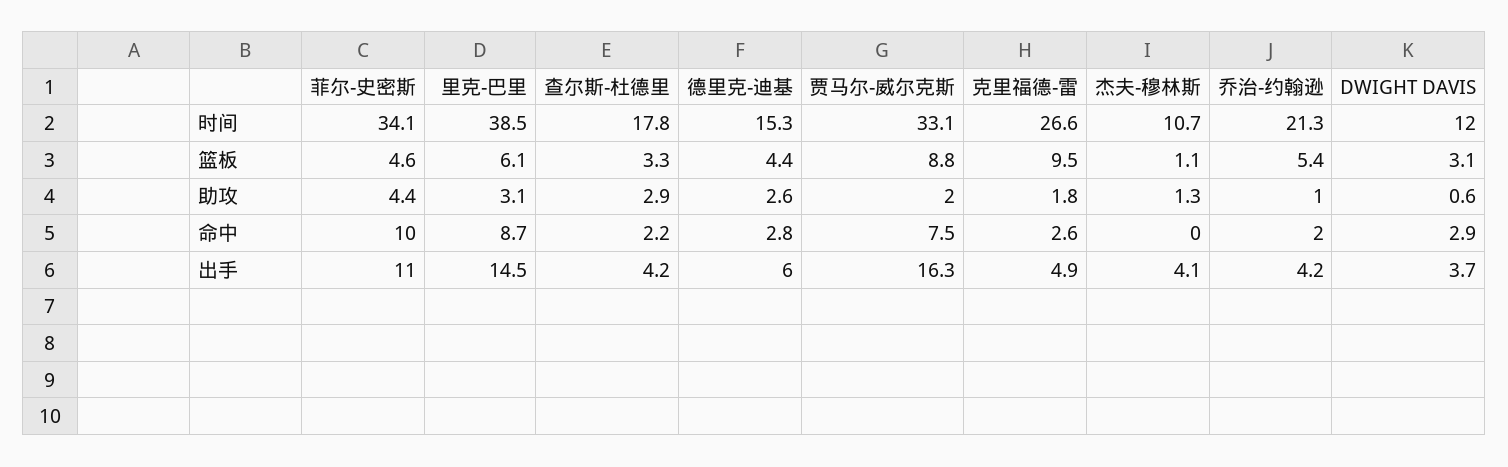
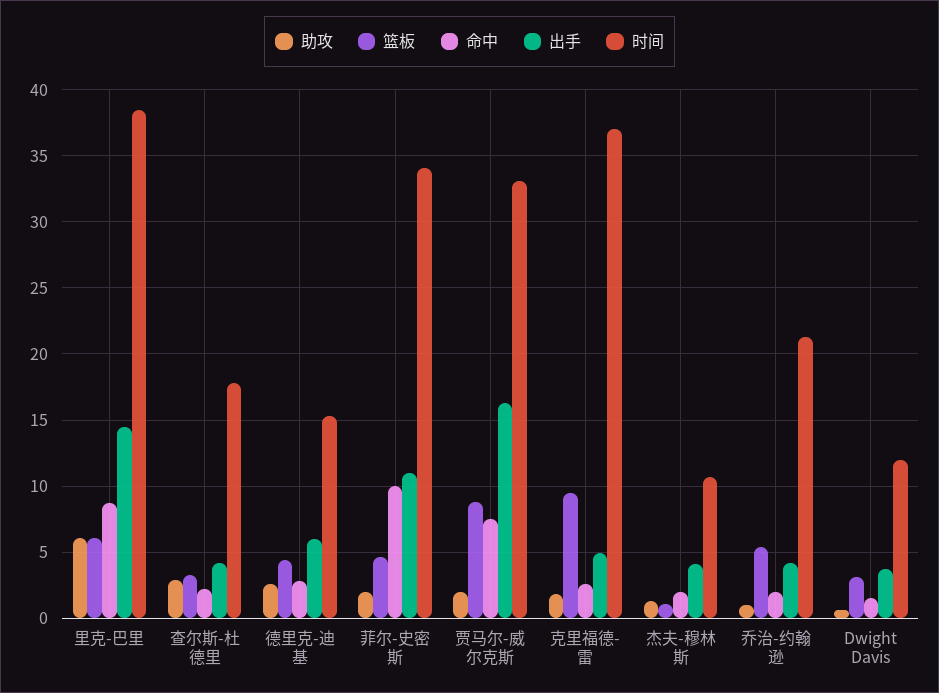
  {
    "时间": {
      "菲尔-史密斯": 34.1,
      "里克-巴里": 38.5,
      "查尔斯-杜德里": 17.8,
      "德里克-迪基": 15.3,
      "贾马尔-威尔克斯": 33.1,
-     "克里福德-雷": 26.6,
+     "克里福德-雷": 37,
      "杰夫-穆林斯": 10.7,
      "乔治-约翰逊": 21.3,
      "DWIGHT DAVIS": 12
    },
    "篮板": {
      "菲尔-史密斯": 4.6,
      "里克-巴里": 6.1,
      "查尔斯-杜德里": 3.3,
      "德里克-迪基": 4.4,
      "贾马尔-威尔克斯": 8.8,
      "克里福德-雷": 9.5,
      "杰夫-穆林斯": 1.1,
      "乔治-约翰逊": 5.4,
      "DWIGHT DAVIS": 3.1
    },
    "助攻": {
-     "菲尔-史密斯": 4.4,
+     "菲尔-史密斯": 2,
-     "里克-巴里": 3.1,
+     "里克-巴里": 6,
      "查尔斯-杜德里": 2.9,
      "德里克-迪基": 2.6,
      "贾马尔-威尔克斯": 2,
      "克里福德-雷": 1.8,
      "杰夫-穆林斯": 1.3,
      "乔治-约翰逊": 1,
      "DWIGHT DAVIS": 0.6
    },
    "命中": {
      "菲尔-史密斯": 10,
      "里克-巴里": 8.7,
      "查尔斯-杜德里": 2.2,
      "德里克-迪基": 2.8,
      "贾马尔-威尔克斯": 7.5,
      "克里福德-雷": 2.6,
-     "杰夫-穆林斯": 0,
+     "杰夫-穆林斯": 2,
      "乔治-约翰逊": 2,
-     "DWIGHT DAVIS": 2.9
+     "DWIGHT DAVIS": 1.5
    },
    "出手": {
      "菲尔-史密斯": 11,
      "里克-巴里": 14.5,
      "查尔斯-杜德里": 4.2,
      "德里克-迪基": 6,
      "贾马尔-威尔克斯": 16.3,
      "克里福德-雷": 4.9,
      "杰夫-穆林斯": 4.1,
      "乔治-约翰逊": 4.2,
      "DWIGHT DAVIS": 3.7
    }
  }

